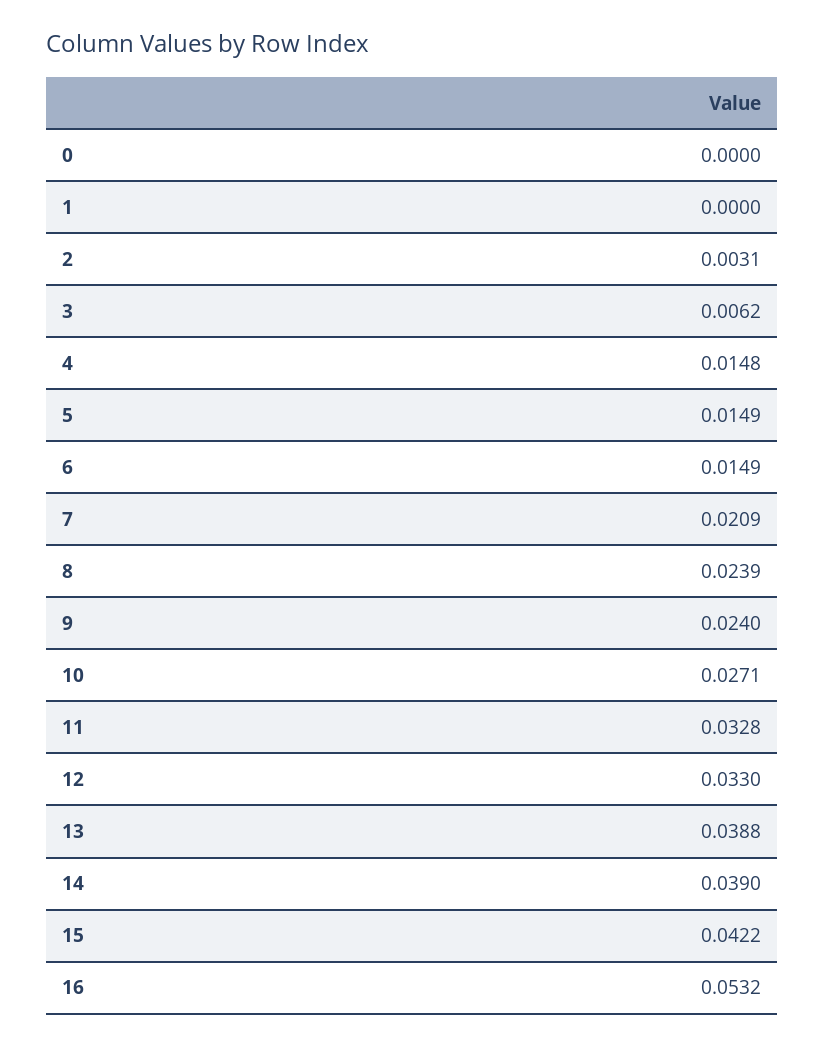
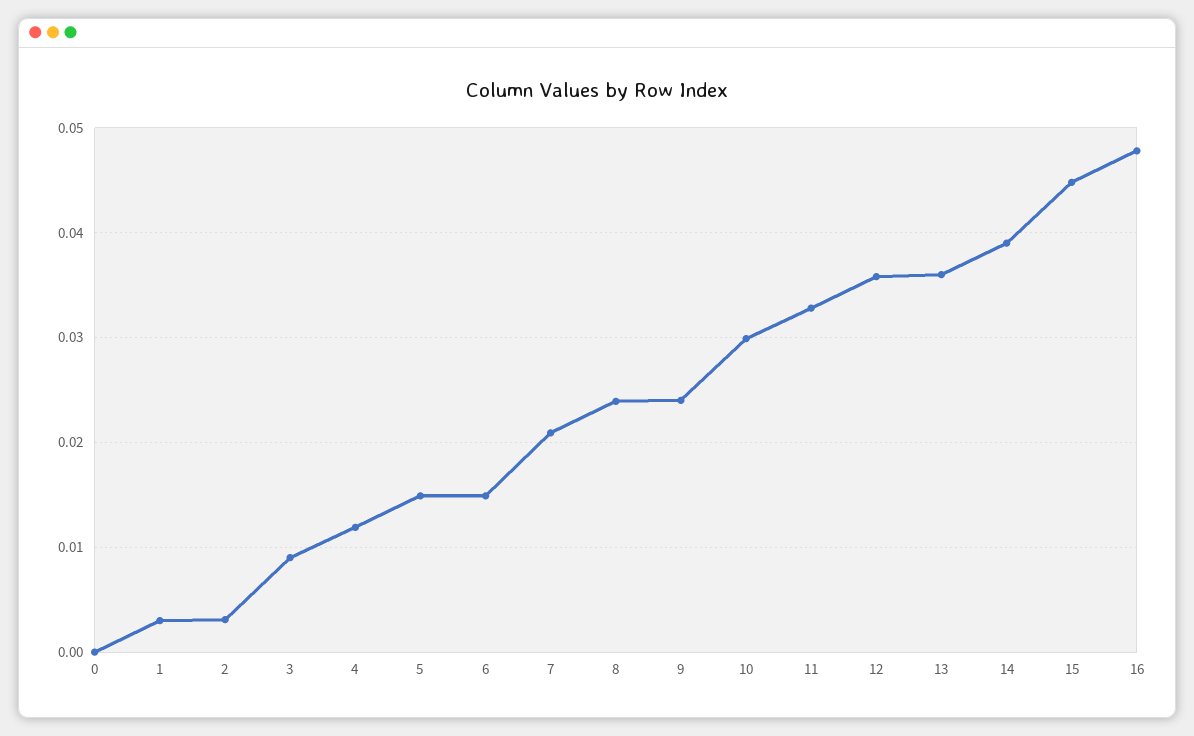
  {
    "0": 0,
-   "1": 0,
+   "1": 0.003,
    "2": 0.0031,
-   "3": 0.0062,
+   "3": 0.009,
-   "4": 0.0148,
+   "4": 0.012,
    "5": 0.0149,
    "6": 0.0149,
    "7": 0.0209,
    "8": 0.0239,
    "9": 0.024,
-   "10": 0.0271,
+   "10": 0.03,
    "11": 0.0328,
-   "12": 0.033,
+   "12": 0.036,
-   "13": 0.0388,
+   "13": 0.036,
    "14": 0.039,
-   "15": 0.0422,
+   "15": 0.045,
-   "16": 0.0532
+   "16": 0.048
  }

